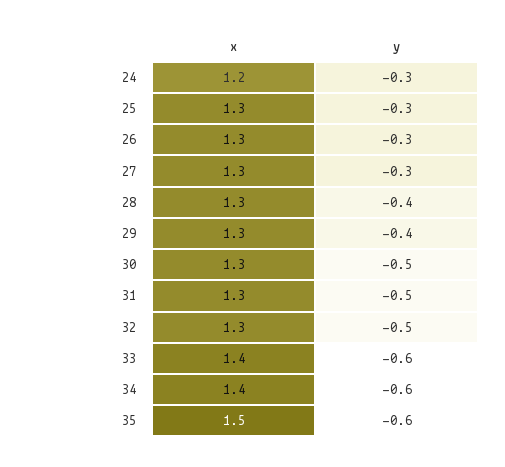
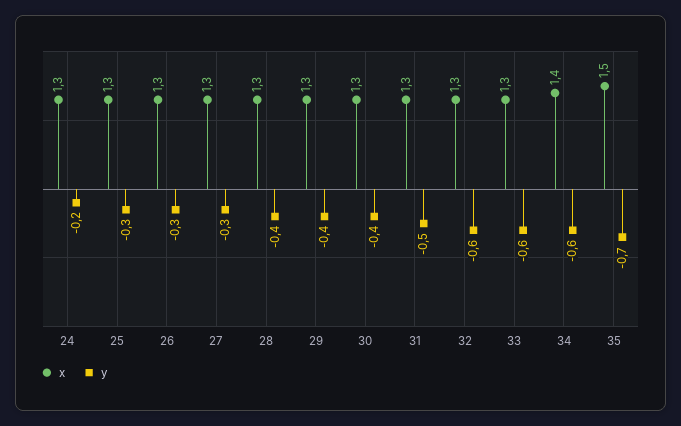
  {
    "x": {
-     "24": 1.2,
+     "24": 1.3,
      "25": 1.3,
      "26": 1.3,
      "27": 1.3,
      "28": 1.3,
      "29": 1.3,
      "30": 1.3,
      "31": 1.3,
      "32": 1.3,
-     "33": 1.4,
+     "33": 1.3,
      "34": 1.4,
      "35": 1.5
    },
    "y": {
-     "24": -0.3,
+     "24": -0.2,
      "25": -0.3,
      "26": -0.3,
      "27": -0.3,
      "28": -0.4,
      "29": -0.4,
-     "30": -0.5,
+     "30": -0.4,
      "31": -0.5,
-     "32": -0.5,
+     "32": -0.6,
      "33": -0.6,
      "34": -0.6,
-     "35": -0.6
+     "35": -0.7
    }
  }

